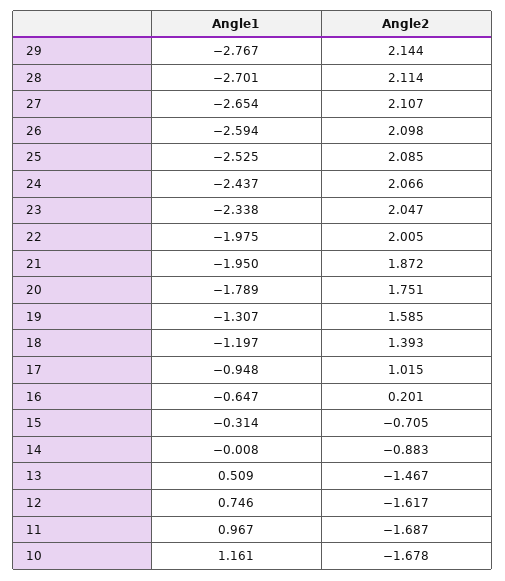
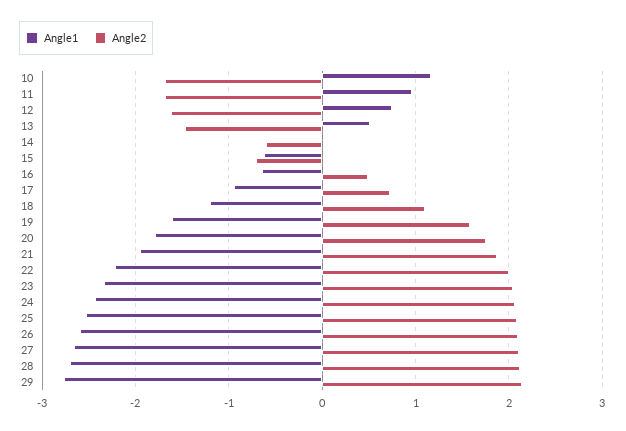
  {
    "Angle1": {
      "29": -2.767,
      "28": -2.701,
      "27": -2.654,
      "26": -2.594,
      "25": -2.525,
      "24": -2.437,
      "23": -2.338,
-     "22": -1.975,
+     "22": -2.2,
      "21": -1.95,
      "20": -1.789,
-     "19": -1.307,
+     "19": -1.6,
      "18": -1.197,
      "17": -0.948,
      "16": -0.647,
-     "15": -0.314,
+     "15": -0.6,
      "14": -0.008,
      "13": 0.509,
      "12": 0.746,
      "11": 0.967,
      "10": 1.161
    },
    "Angle2": {
      "29": 2.144,
      "28": 2.114,
      "27": 2.107,
      "26": 2.098,
      "25": 2.085,
      "24": 2.066,
      "23": 2.047,
      "22": 2.005,
      "21": 1.872,
      "20": 1.751,
      "19": 1.585,
-     "18": 1.393,
+     "18": 1.1,
-     "17": 1.015,
+     "17": 0.7,
-     "16": 0.201,
+     "16": 0.5,
      "15": -0.705,
-     "14": -0.883,
+     "14": -0.6,
      "13": -1.467,
      "12": -1.617,
      "11": -1.687,
      "10": -1.678
    }
  }

